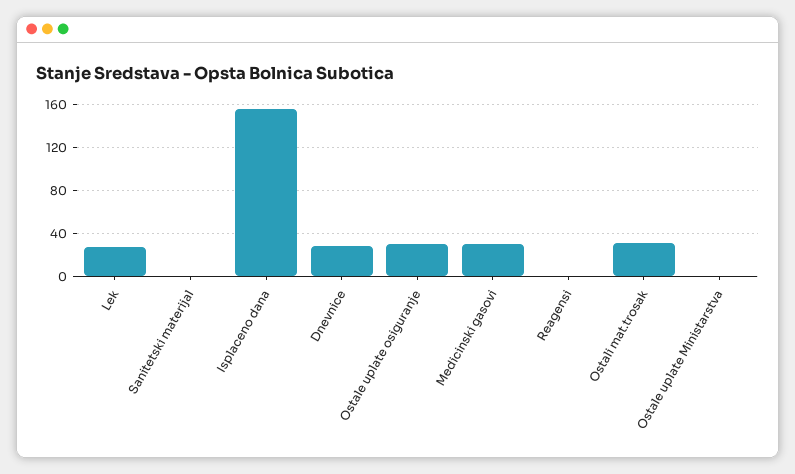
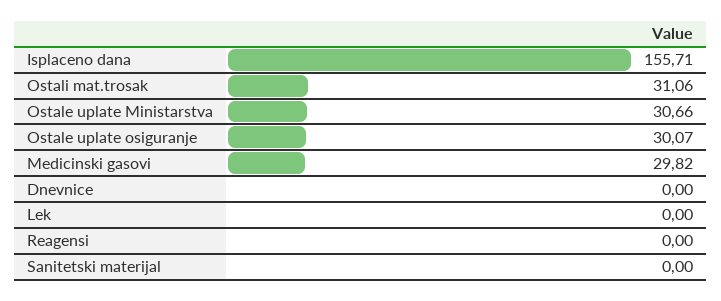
  {
-   "Lek": 30,
+   "Lek": 0,
    "Sanitetski materijal": 0,
    "Isplaceno dana": 155.71,
-   "Dnevnice": 30,
+   "Dnevnice": 0,
    "Ostale uplate osiguranje": 30.07,
    "Medicinski gasovi": 29.82,
    "Reagensi": 0,
    "Ostali mat.trosak": 31.06,
-   "Ostale uplate Ministarstva": 0
+   "Ostale uplate Ministarstva": 30.66
  }

